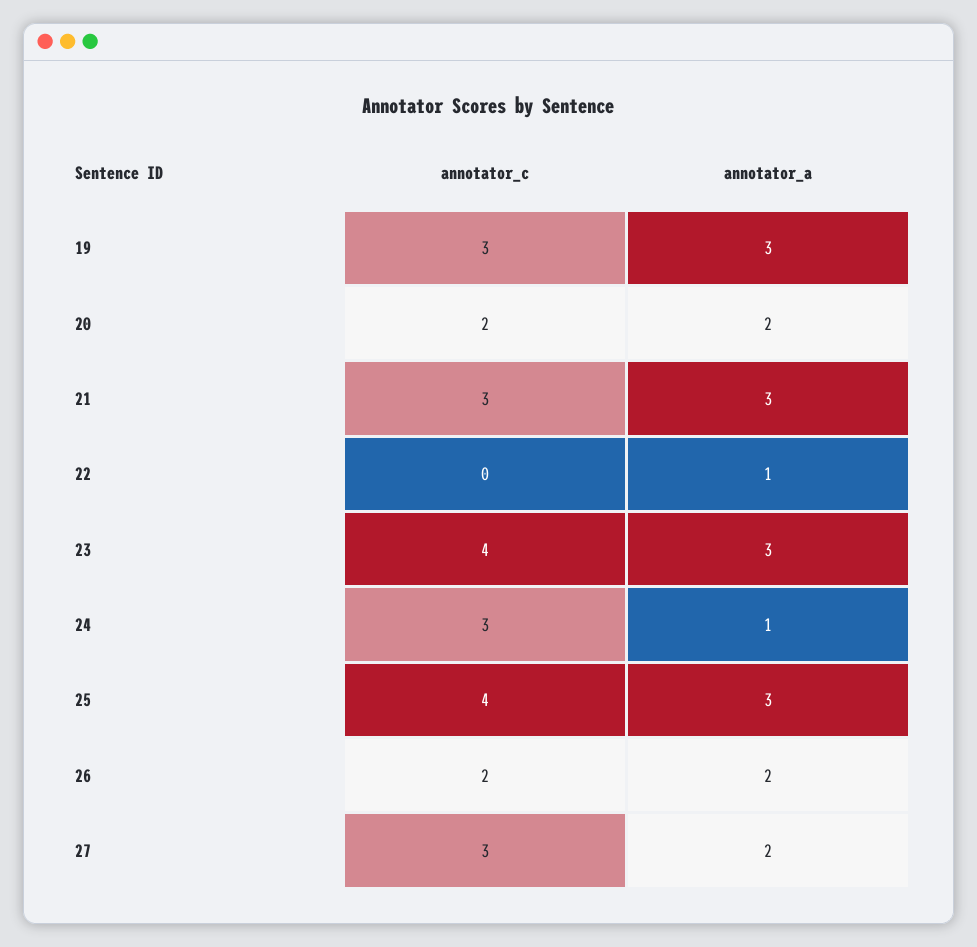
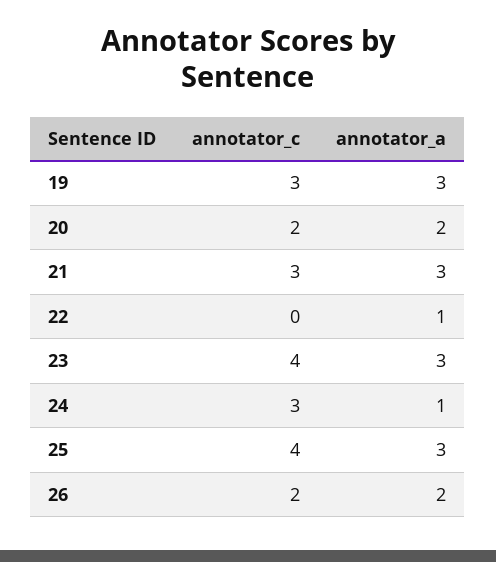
  {
    "annotator_c": {
      "19": 3,
      "20": 2,
      "21": 3,
      "22": 0,
      "23": 4,
      "24": 3,
      "25": 4,
-     "26": 2,
+     "26": 2
-     "27": 3
    },
    "annotator_a": {
      "19": 3,
      "20": 2,
      "21": 3,
      "22": 1,
      "23": 3,
      "24": 1,
      "25": 3,
-     "26": 2,
+     "26": 2
-     "27": 2
    }
  }

